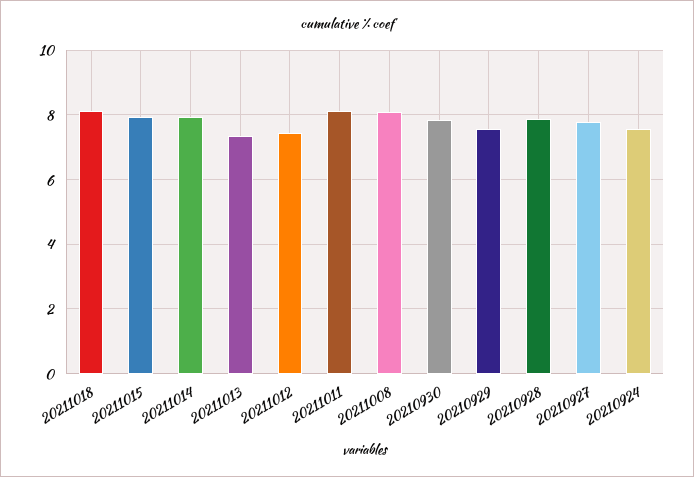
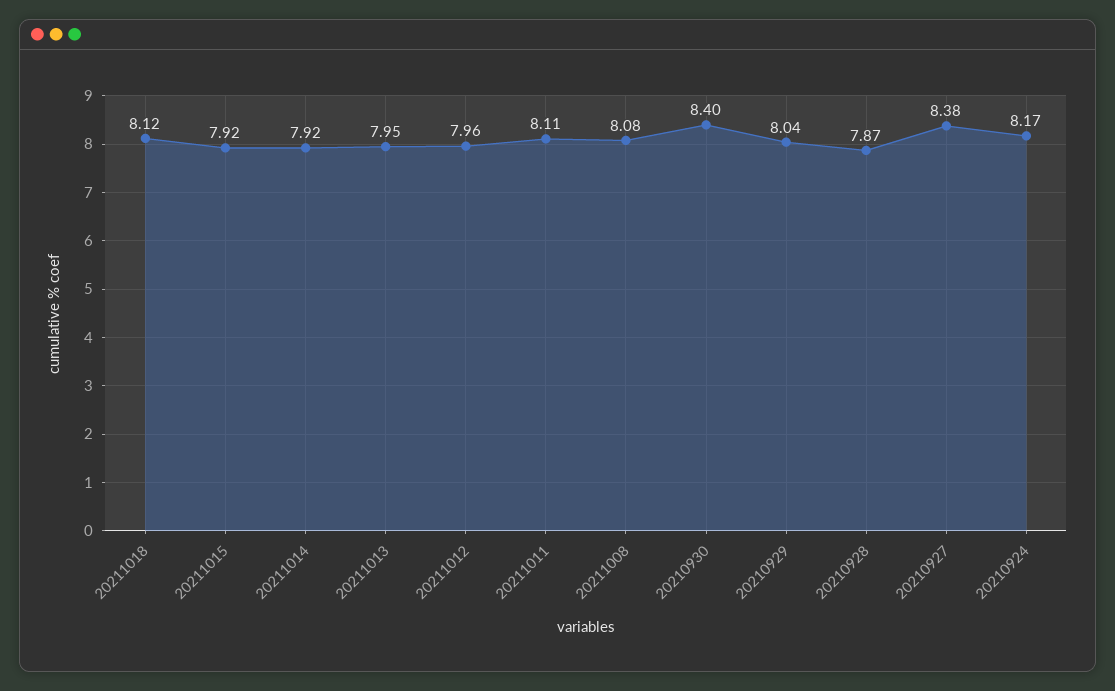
  {
    "20211018": 8.12,
    "20211015": 7.92,
    "20211014": 7.92,
-   "20211013": 7.4,
+   "20211013": 7.95,
-   "20211012": 7.4,
+   "20211012": 7.96,
    "20211011": 8.11,
    "20211008": 8.08,
-   "20210930": 7.8,
+   "20210930": 8.4,
-   "20210929": 7.6,
+   "20210929": 8.04,
    "20210928": 7.87,
-   "20210927": 7.8,
+   "20210927": 8.38,
-   "20210924": 7.6
+   "20210924": 8.17
  }

